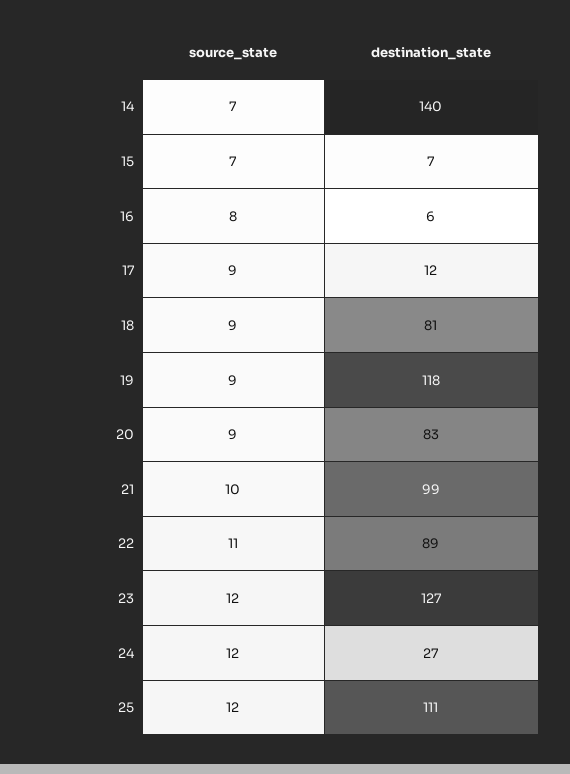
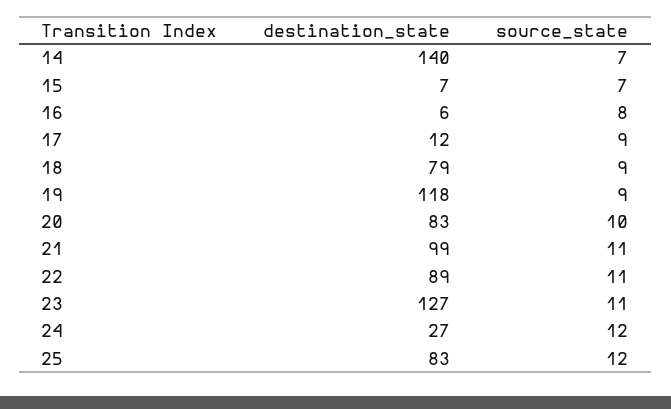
  {
    "source_state": {
      "14": 7,
      "15": 7,
      "16": 8,
      "17": 9,
      "18": 9,
      "19": 9,
-     "20": 9,
+     "20": 10,
-     "21": 10,
+     "21": 11,
      "22": 11,
-     "23": 12,
+     "23": 11,
      "24": 12,
      "25": 12
    },
    "destination_state": {
      "14": 140,
      "15": 7,
      "16": 6,
      "17": 12,
-     "18": 81,
+     "18": 79,
      "19": 118,
      "20": 83,
      "21": 99,
      "22": 89,
      "23": 127,
      "24": 27,
-     "25": 111
+     "25": 83
    }
  }

